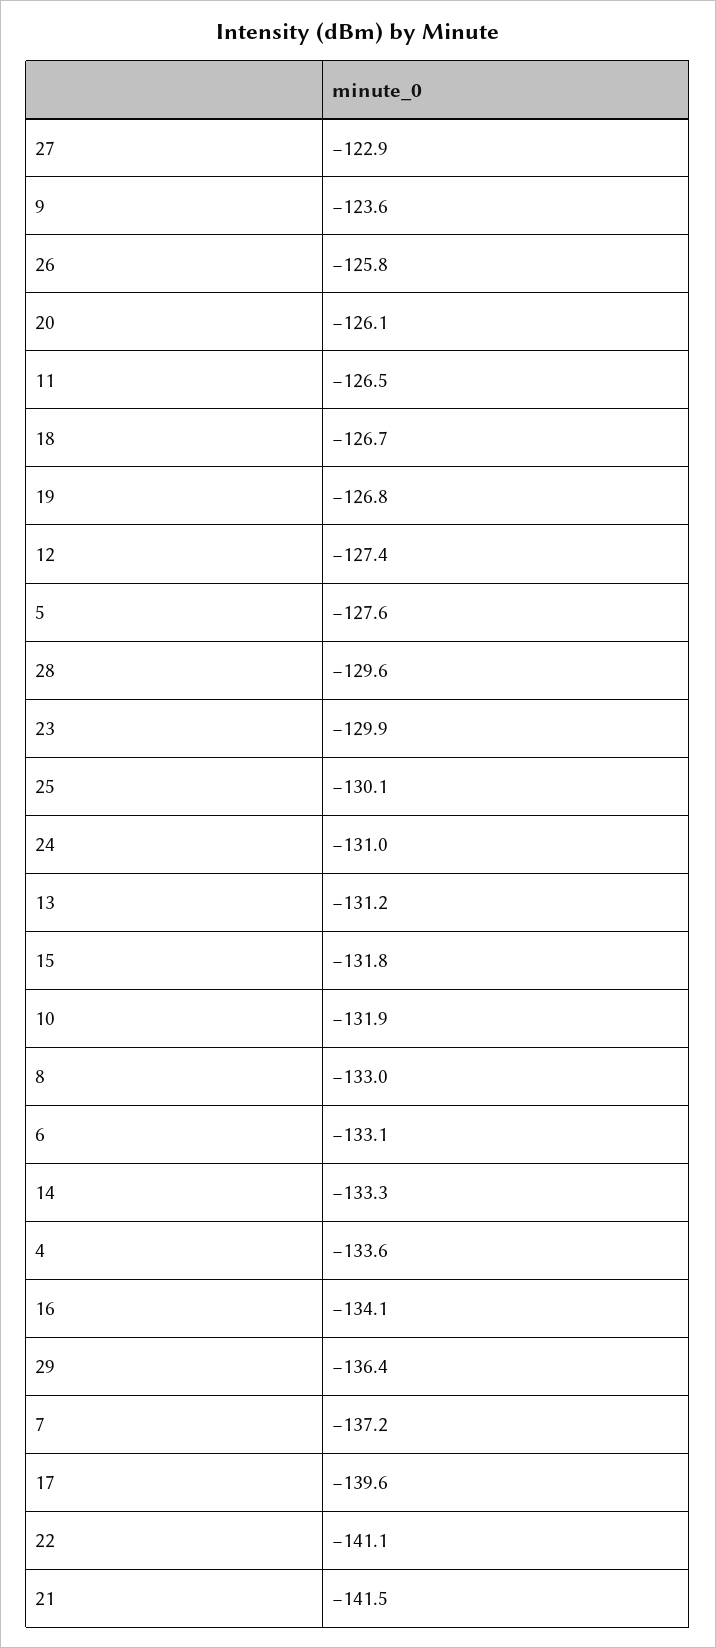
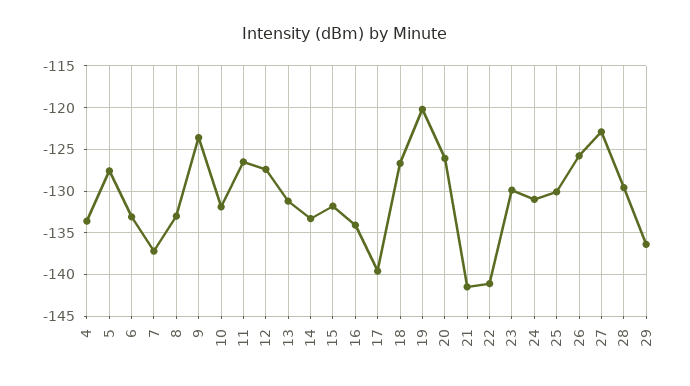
  {
    "27": -122.9,
    "9": -123.6,
    "26": -125.8,
    "20": -126.1,
    "11": -126.5,
    "18": -126.7,
-   "19": -126.8,
+   "19": -120,
    "12": -127.4,
    "5": -127.6,
    "28": -129.6,
    "23": -129.9,
    "25": -130.1,
    "24": -131,
    "13": -131.2,
    "15": -131.8,
    "10": -131.9,
    "8": -133,
    "6": -133.1,
    "14": -133.3,
    "4": -133.6,
    "16": -134.1,
    "29": -136.4,
    "7": -137.2,
    "17": -139.6,
    "22": -141.1,
    "21": -141.5
  }

